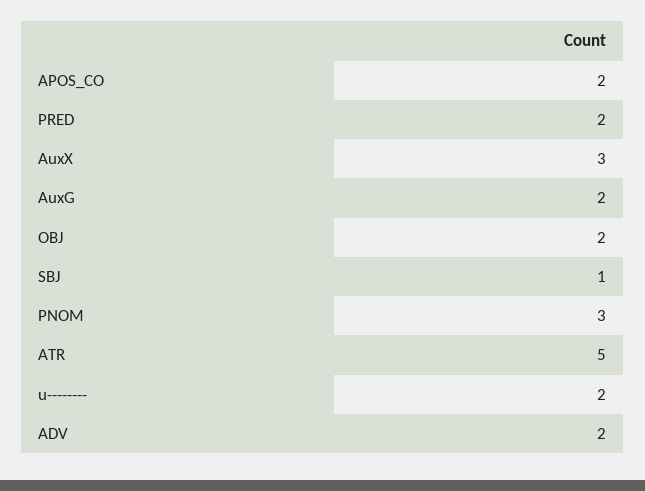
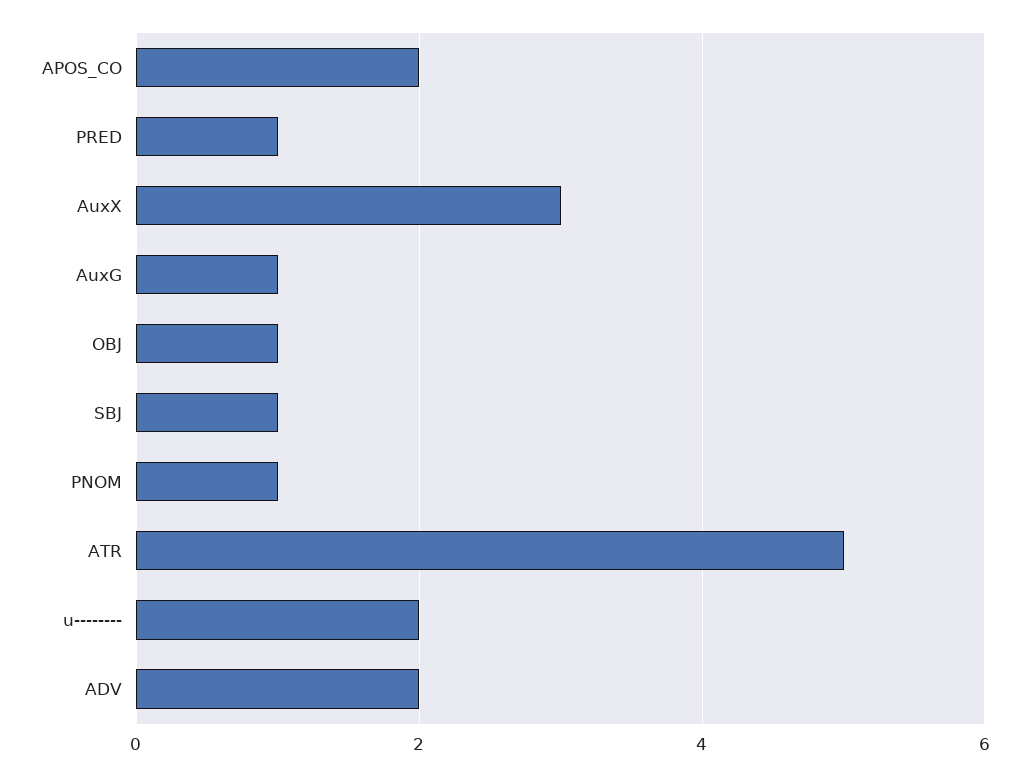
  {
    "APOS_CO": 2,
-   "PRED": 2,
+   "PRED": 1,
    "AuxX": 3,
-   "AuxG": 2,
+   "AuxG": 1,
-   "OBJ": 2,
+   "OBJ": 1,
    "SBJ": 1,
-   "PNOM": 3,
+   "PNOM": 1,
    "ATR": 5,
    "u--------": 2,
    "ADV": 2
  }

